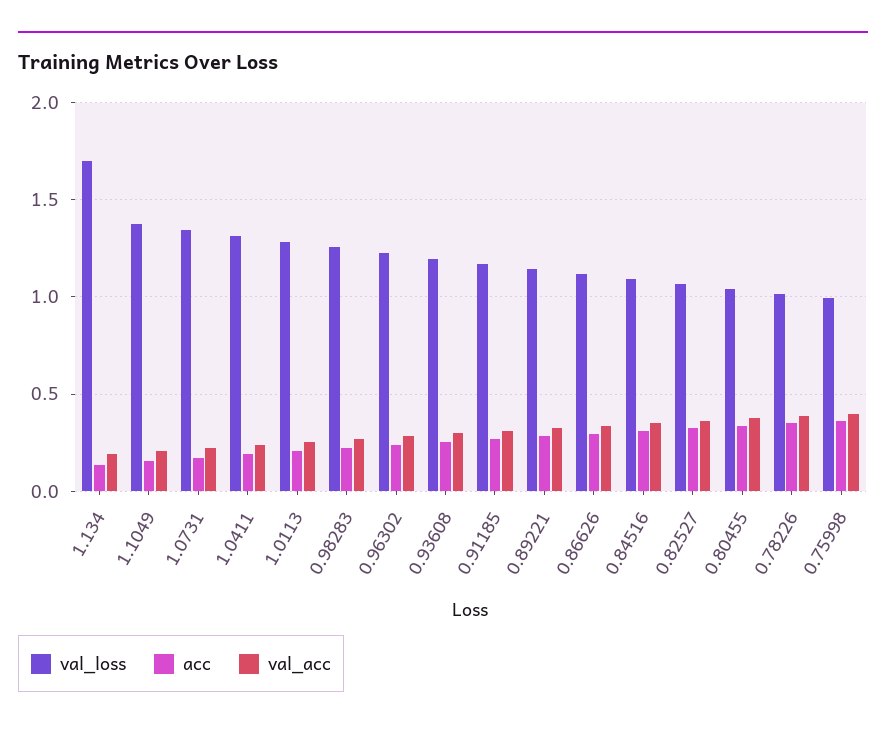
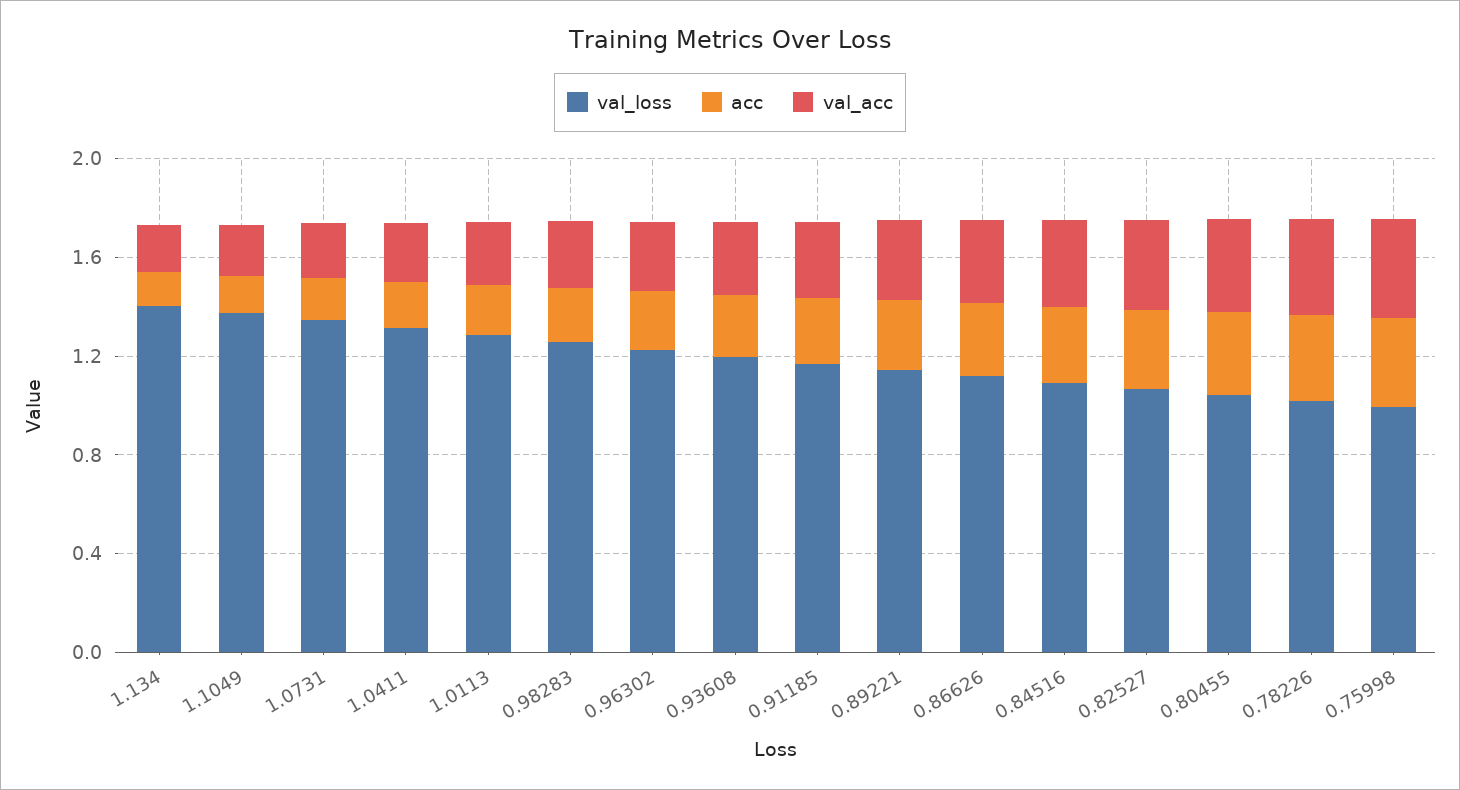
  {
    "val_loss": {
-     "1.134": 1.7,
+     "1.134": 1.4,
      "1.1049": 1.35,
      "1.0731": 1.35,
      "1.0411": 1.3,
      "1.0113": 1.3,
      "0.98283": 1.25,
      "0.96302": 1.25,
      "0.93608": 1.2,
      "0.91185": 1.15,
      "0.89221": 1.15,
      "0.86626": 1.1,
      "0.84516": 1.1,
      "0.82527": 1.05,
      "0.80455": 1.05,
      "0.78226": 1,
      "0.75998": 1
    },
    "acc": {
      "1.134": 0.15,
      "1.1049": 0.15,
      "1.0731": 0.15,
      "1.0411": 0.2,
      "1.0113": 0.2,
      "0.98283": 0.2,
      "0.96302": 0.25,
      "0.93608": 0.25,
      "0.91185": 0.25,
      "0.89221": 0.3,
      "0.86626": 0.3,
      "0.84516": 0.3,
      "0.82527": 0.3,
      "0.80455": 0.35,
      "0.78226": 0.35,
      "0.75998": 0.35
    },
    "val_acc": {
      "1.134": 0.2,
      "1.1049": 0.2,
      "1.0731": 0.2,
      "1.0411": 0.25,
      "1.0113": 0.25,
      "0.98283": 0.25,
      "0.96302": 0.3,
      "0.93608": 0.3,
      "0.91185": 0.3,
      "0.89221": 0.3,
      "0.86626": 0.35,
      "0.84516": 0.35,
      "0.82527": 0.35,
      "0.80455": 0.4,
      "0.78226": 0.4,
      "0.75998": 0.4
    }
  }

